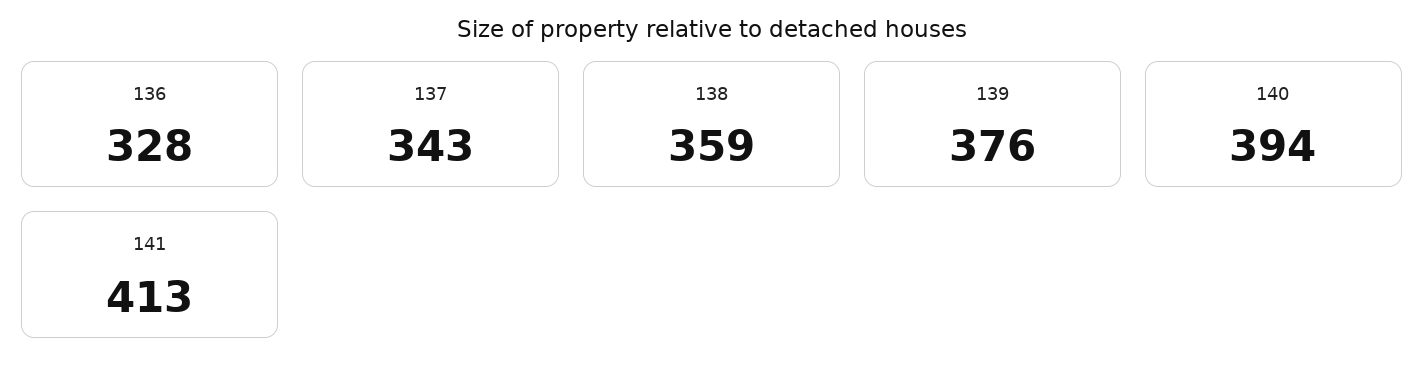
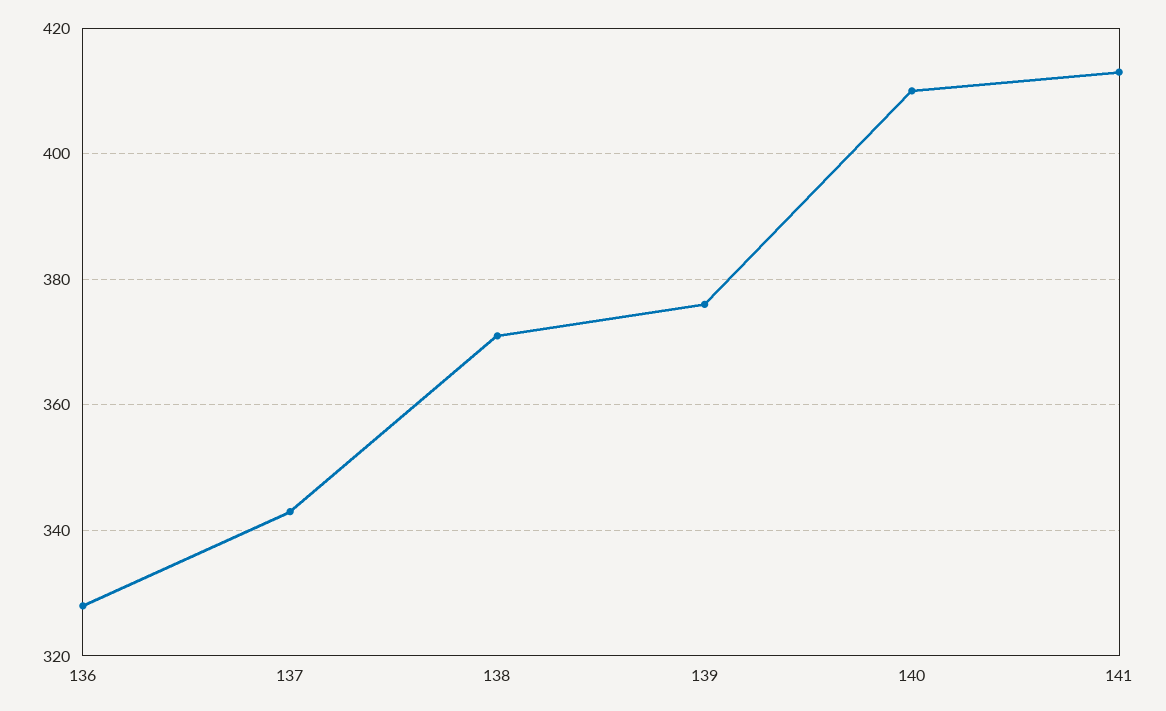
  {
    "136": 328,
    "137": 343,
-   "138": 359,
+   "138": 370,
    "139": 376,
-   "140": 394,
+   "140": 410,
    "141": 413
  }

